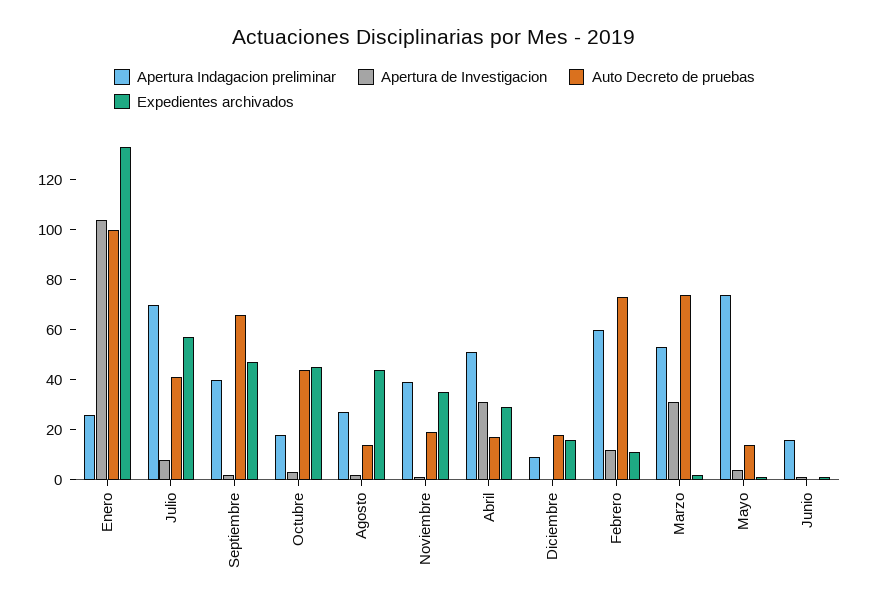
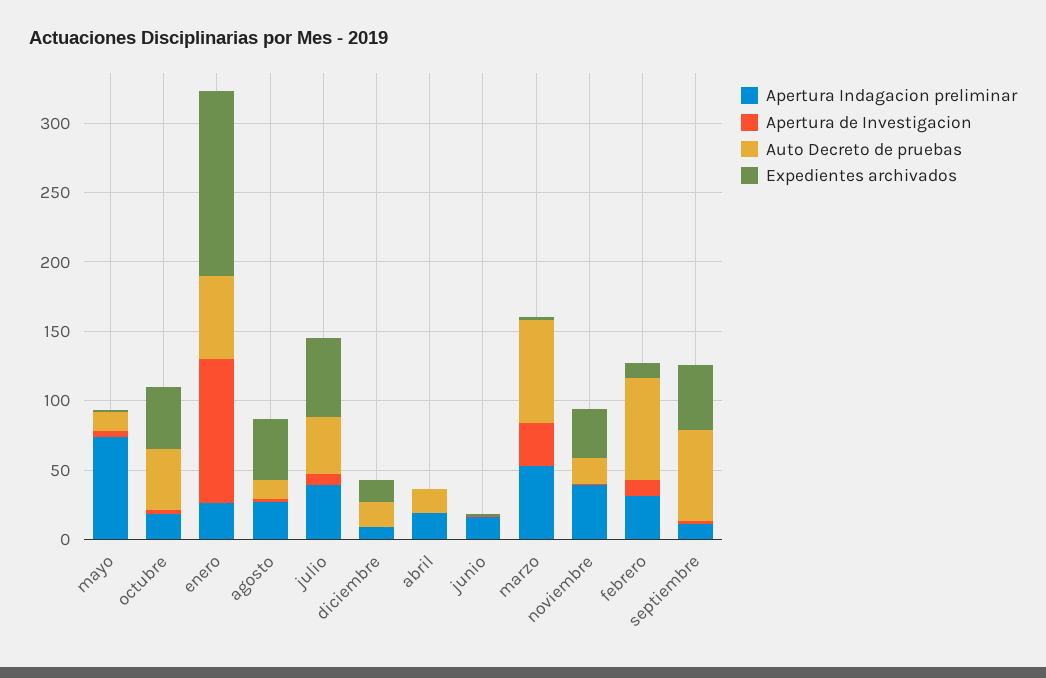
  {
    "Apertura Indagacion preliminar": {
      "Enero": 25,
-     "Julio": 70,
+     "Julio": 40,
-     "Septiembre": 40,
+     "Septiembre": 10,
      "Octubre": 20,
      "Agosto": 25,
      "Noviembre": 40,
-     "Abril": 50,
+     "Abril": 20,
      "Diciembre": 10,
-     "Febrero": 60,
+     "Febrero": 30,
      "Marzo": 55,
      "Mayo": 75,
      "Junio": 15
    },
    "Apertura de Investigacion": {
      "Enero": 105,
      "Julio": 10,
      "Septiembre": 0,
      "Octubre": 5,
      "Agosto": 0,
      "Noviembre": 0,
-     "Abril": 30,
+     "Abril": 0,
      "Diciembre": 0,
      "Febrero": 10,
      "Marzo": 30,
      "Mayo": 5,
      "Junio": 0
    },
    "Auto Decreto de pruebas": {
-     "Enero": 100,
+     "Enero": 60,
      "Julio": 40,
      "Septiembre": 65,
      "Octubre": 45,
      "Agosto": 15,
      "Noviembre": 20,
      "Abril": 15,
      "Diciembre": 20,
      "Febrero": 75,
      "Marzo": 75,
      "Mayo": 15,
      "Junio": 0
    },
    "Expedientes archivados": {
      "Enero": 135,
      "Julio": 55,
      "Septiembre": 45,
      "Octubre": 45,
      "Agosto": 45,
      "Noviembre": 35,
-     "Abril": 30,
+     "Abril": 0,
      "Diciembre": 15,
      "Febrero": 10,
      "Marzo": 0,
      "Mayo": 0,
      "Junio": 0
    }
  }

